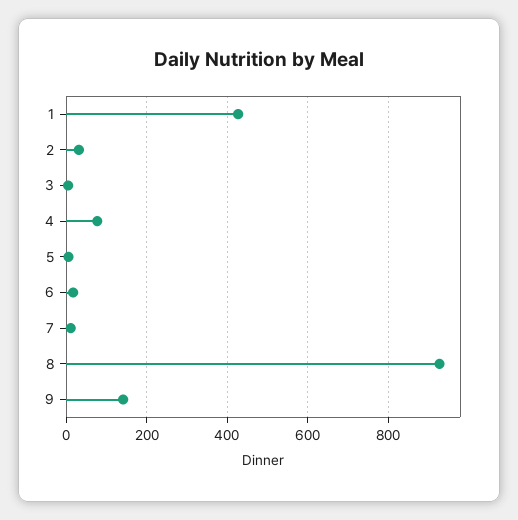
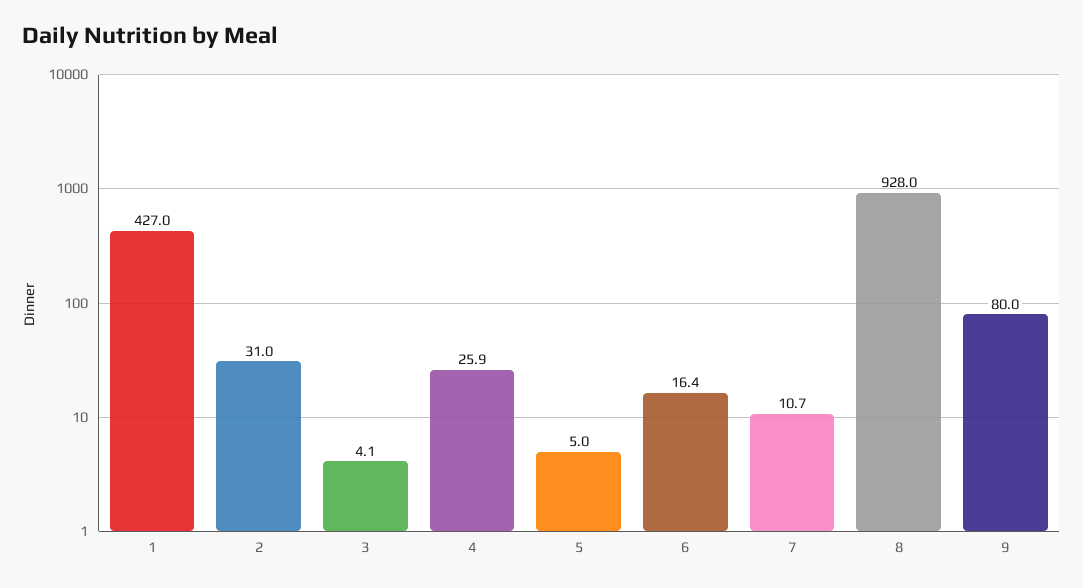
  {
    "1": 427,
    "2": 31,
    "3": 4.1,
-   "4": 80,
+   "4": 25.9,
    "5": 5,
    "6": 16.4,
    "7": 10.7,
    "8": 928,
-   "9": 140
+   "9": 80
  }

